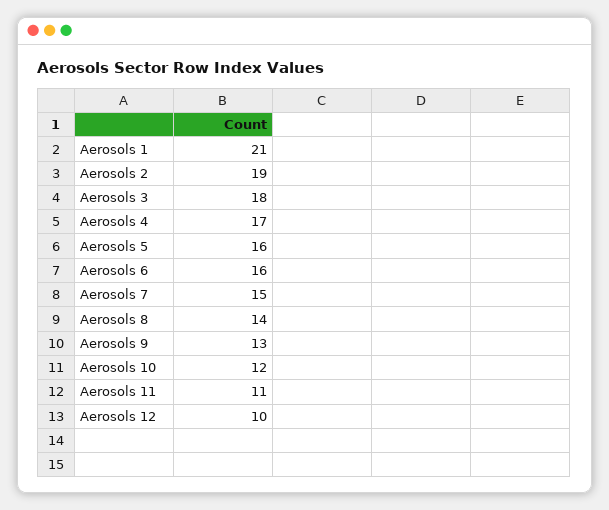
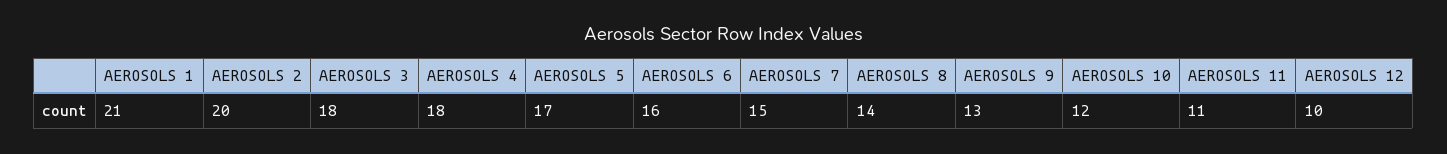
  {
    "Aerosols 1": 21,
-   "Aerosols 2": 19,
+   "Aerosols 2": 20,
    "Aerosols 3": 18,
-   "Aerosols 4": 17,
+   "Aerosols 4": 18,
-   "Aerosols 5": 16,
+   "Aerosols 5": 17,
    "Aerosols 6": 16,
    "Aerosols 7": 15,
    "Aerosols 8": 14,
    "Aerosols 9": 13,
    "Aerosols 10": 12,
    "Aerosols 11": 11,
    "Aerosols 12": 10
  }

